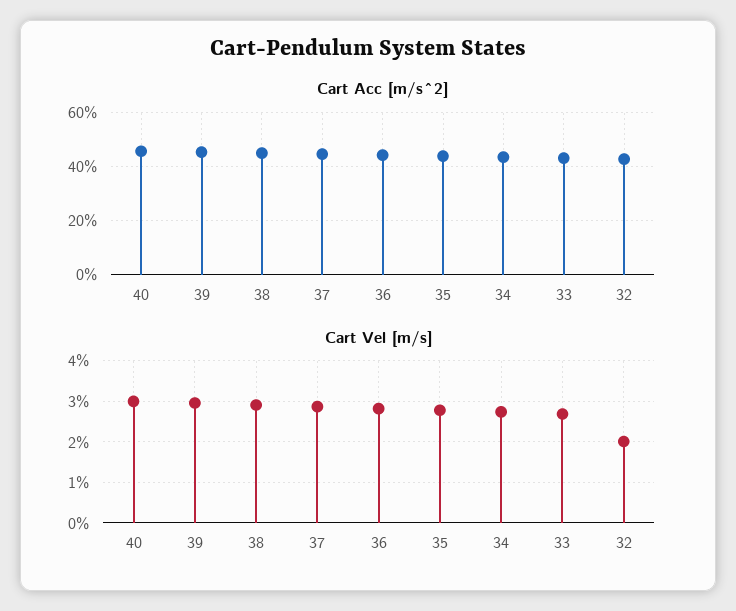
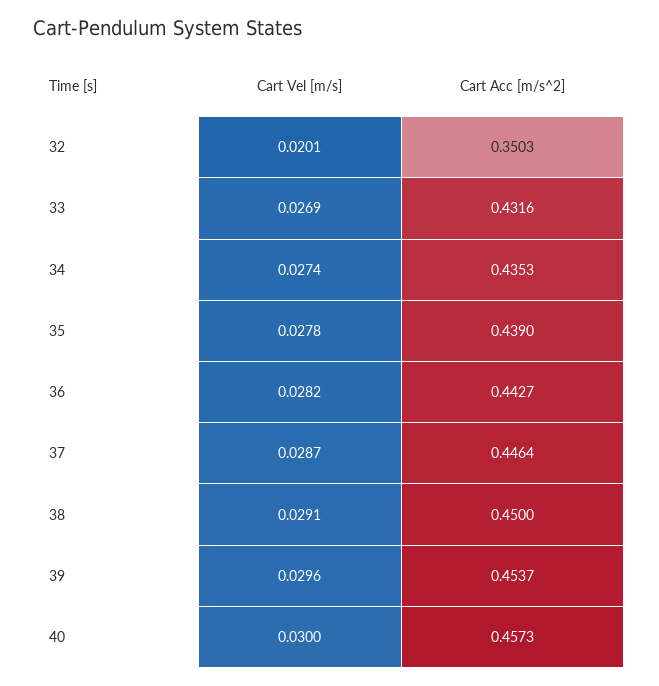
  {
    "Cart Acc [m/s^2]": {
      "40": 0.4573,
      "39": 0.4537,
      "38": 0.45,
      "37": 0.4464,
      "36": 0.4427,
      "35": 0.439,
      "34": 0.4353,
      "33": 0.4316,
-     "32": 0.425
+     "32": 0.3503
    },
    "Cart Vel [m/s]": {
      "40": 0.03,
      "39": 0.0296,
      "38": 0.0291,
      "37": 0.0287,
      "36": 0.0282,
      "35": 0.0278,
      "34": 0.0274,
      "33": 0.0269,
      "32": 0.0201
    }
  }

